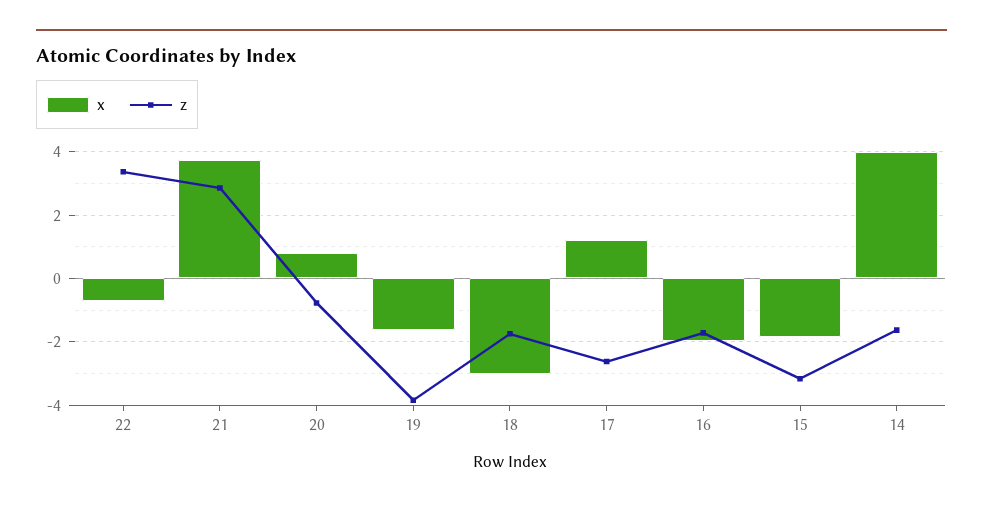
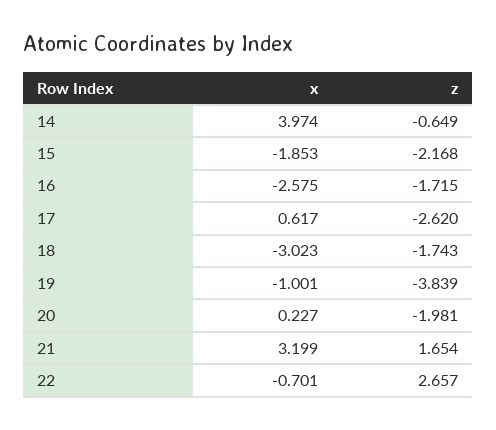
  {
    "x": {
      "22": -0.701,
-     "21": 3.8,
+     "21": 3.199,
-     "20": 0.8,
+     "20": 0.227,
-     "19": -1.6,
+     "19": -1.001,
      "18": -3.023,
-     "17": 1.2,
+     "17": 0.617,
-     "16": -2,
+     "16": -2.575,
      "15": -1.853,
      "14": 3.974
    },
    "z": {
-     "22": 3.4,
+     "22": 2.657,
-     "21": 2.8,
+     "21": 1.654,
-     "20": -0.8,
+     "20": -1.981,
      "19": -3.839,
      "18": -1.743,
      "17": -2.62,
      "16": -1.715,
-     "15": -3.2,
+     "15": -2.168,
-     "14": -1.6
+     "14": -0.649
    }
  }

